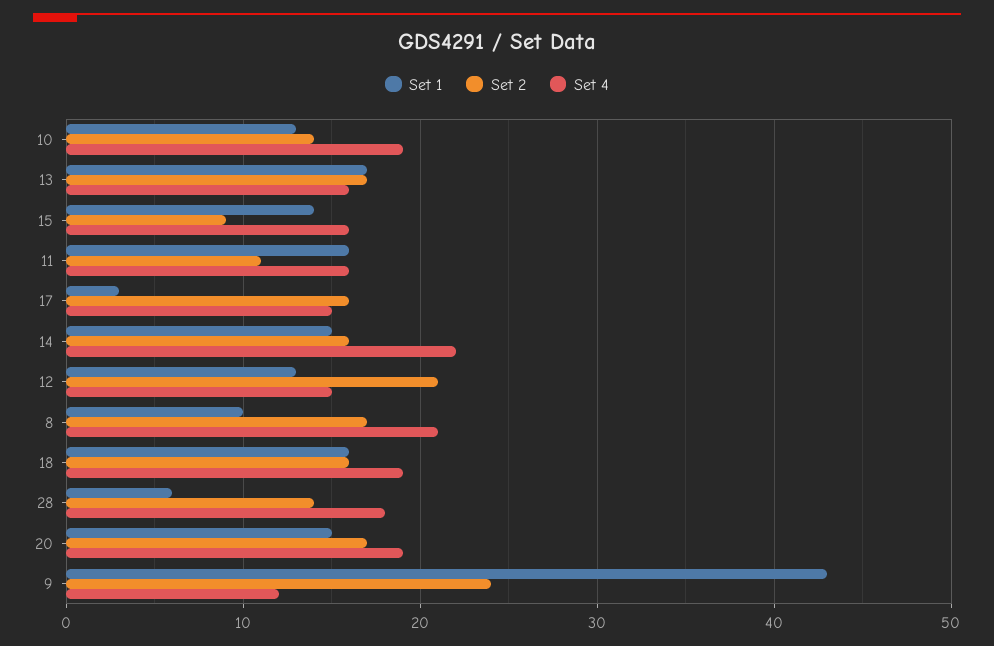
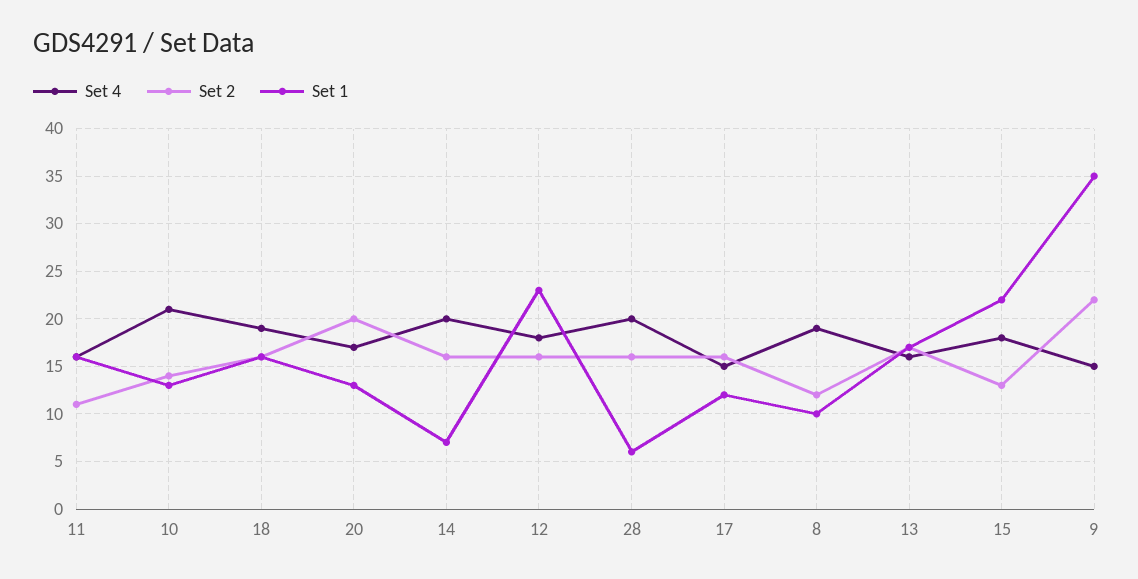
  {
    "Set 1": {
      "10": 13,
      "13": 17,
-     "15": 14,
+     "15": 22,
      "11": 16,
-     "17": 3,
+     "17": 12,
-     "14": 15,
+     "14": 7,
-     "12": 13,
+     "12": 23,
      "8": 10,
      "18": 16,
      "28": 6,
-     "20": 15,
+     "20": 13,
-     "9": 43
+     "9": 35
    },
    "Set 2": {
      "10": 14,
      "13": 17,
-     "15": 9,
+     "15": 13,
      "11": 11,
      "17": 16,
      "14": 16,
-     "12": 21,
+     "12": 16,
-     "8": 17,
+     "8": 12,
      "18": 16,
-     "28": 14,
+     "28": 16,
-     "20": 17,
+     "20": 20,
-     "9": 24
+     "9": 22
    },
    "Set 4": {
-     "10": 19,
+     "10": 21,
      "13": 16,
-     "15": 16,
+     "15": 18,
      "11": 16,
      "17": 15,
-     "14": 22,
+     "14": 20,
-     "12": 15,
+     "12": 18,
-     "8": 21,
+     "8": 19,
      "18": 19,
-     "28": 18,
+     "28": 20,
-     "20": 19,
+     "20": 17,
-     "9": 12
+     "9": 15
    }
  }

